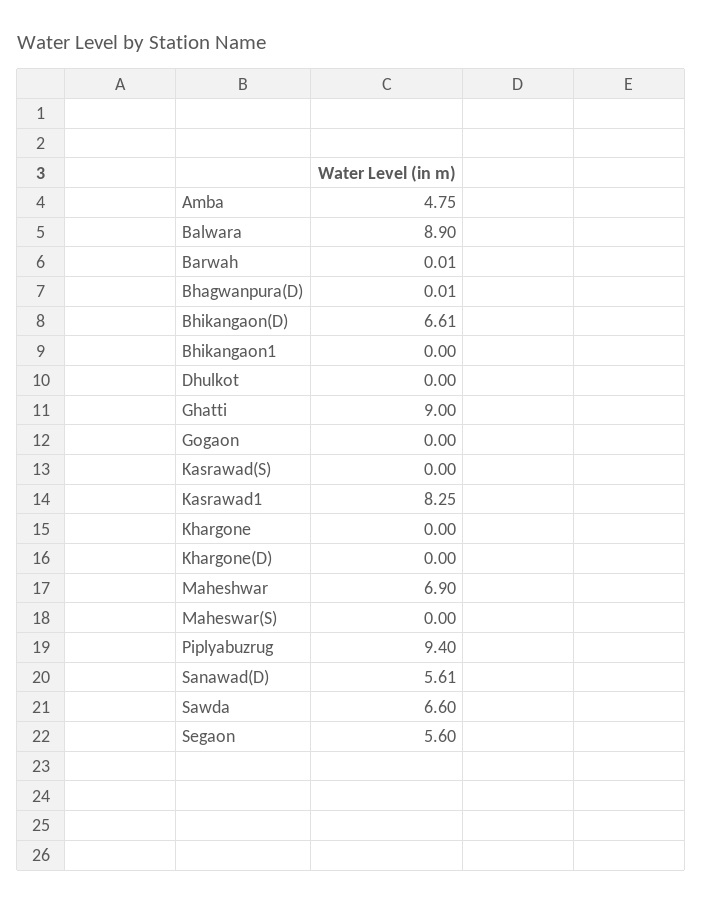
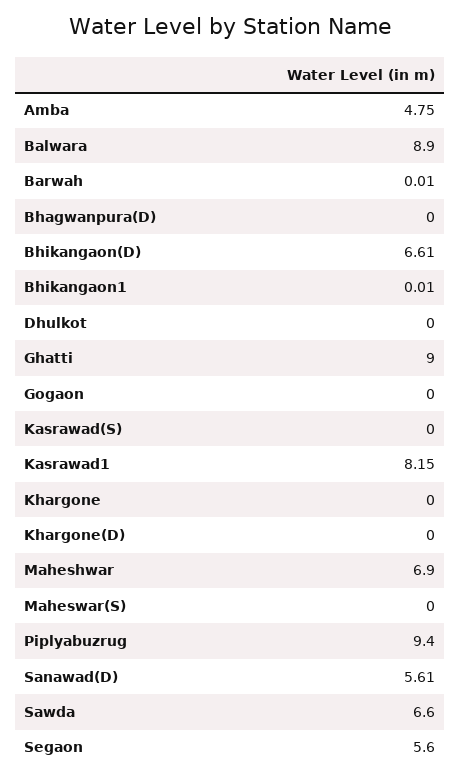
  {
    "Amba": 4.75,
    "Balwara": 8.9,
    "Barwah": 0.01,
-   "Bhagwanpura(D)": 0.01,
+   "Bhagwanpura(D)": 0,
    "Bhikangaon(D)": 6.61,
-   "Bhikangaon1": 0,
+   "Bhikangaon1": 0.01,
    "Dhulkot": 0,
    "Ghatti": 9,
    "Gogaon": 0,
    "Kasrawad(S)": 0,
-   "Kasrawad1": 8.25,
+   "Kasrawad1": 8.15,
    "Khargone": 0,
    "Khargone(D)": 0,
    "Maheshwar": 6.9,
    "Maheswar(S)": 0,
    "Piplyabuzrug": 9.4,
    "Sanawad(D)": 5.61,
    "Sawda": 6.6,
    "Segaon": 5.6
  }

